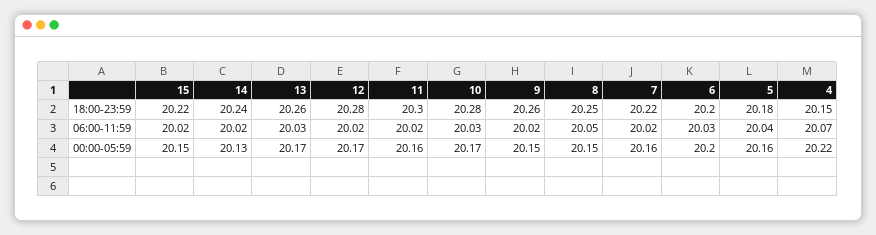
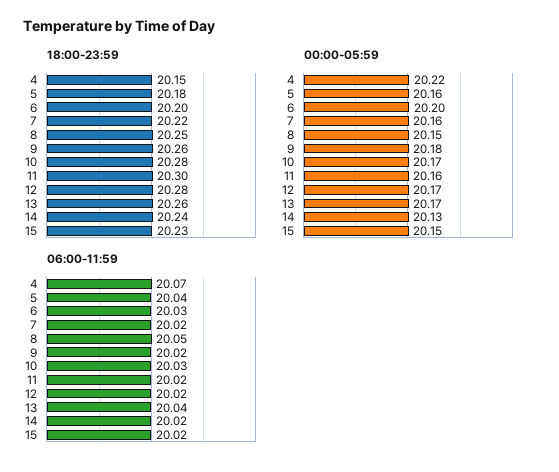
  {
    "18:00-23:59": {
-     "15": 20.22,
+     "15": 20.23,
      "14": 20.24,
      "13": 20.26,
      "12": 20.28,
      "11": 20.3,
      "10": 20.28,
      "9": 20.26,
      "8": 20.25,
      "7": 20.22,
      "6": 20.2,
      "5": 20.18,
      "4": 20.15
    },
    "06:00-11:59": {
      "15": 20.02,
      "14": 20.02,
-     "13": 20.03,
+     "13": 20.04,
      "12": 20.02,
      "11": 20.02,
      "10": 20.03,
      "9": 20.02,
      "8": 20.05,
      "7": 20.02,
      "6": 20.03,
      "5": 20.04,
      "4": 20.07
    },
    "00:00-05:59": {
      "15": 20.15,
      "14": 20.13,
      "13": 20.17,
      "12": 20.17,
      "11": 20.16,
      "10": 20.17,
-     "9": 20.15,
+     "9": 20.18,
      "8": 20.15,
      "7": 20.16,
      "6": 20.2,
      "5": 20.16,
      "4": 20.22
    }
  }

